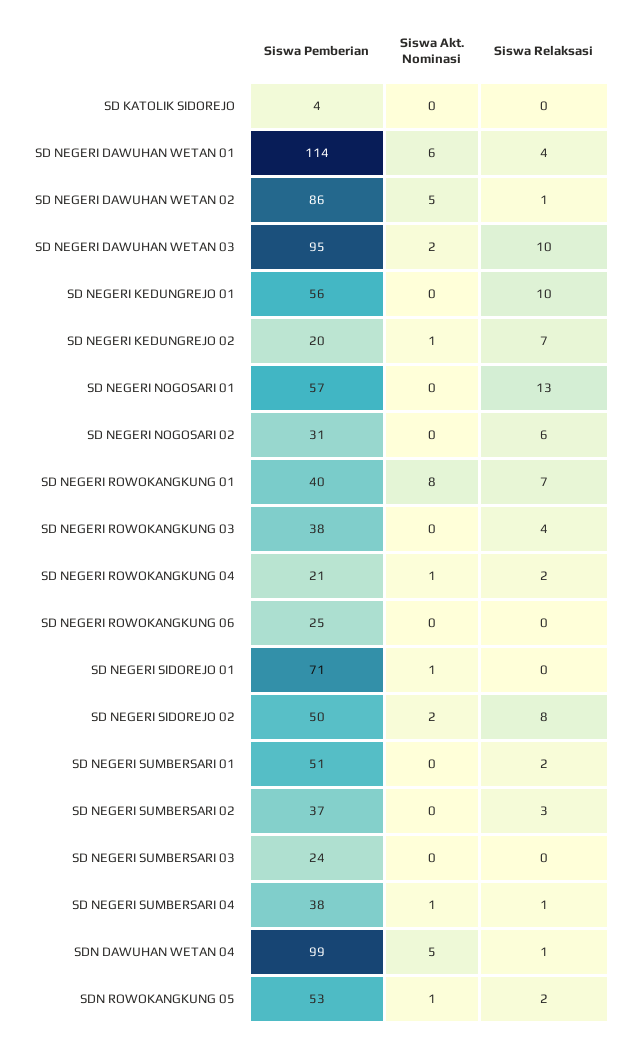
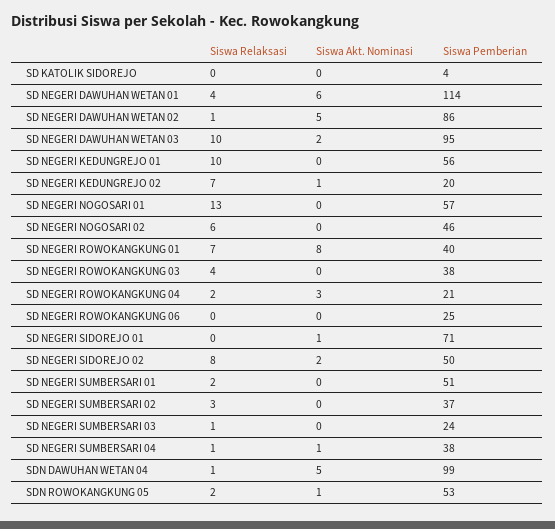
  {
    "Siswa Pemberian": {
      "SD KATOLIK SIDOREJO": 4,
      "SD NEGERI DAWUHAN WETAN 01": 114,
      "SD NEGERI DAWUHAN WETAN 02": 86,
      "SD NEGERI DAWUHAN WETAN 03": 95,
      "SD NEGERI KEDUNGREJO 01": 56,
      "SD NEGERI KEDUNGREJO 02": 20,
      "SD NEGERI NOGOSARI 01": 57,
-     "SD NEGERI NOGOSARI 02": 31,
+     "SD NEGERI NOGOSARI 02": 46,
      "SD NEGERI ROWOKANGKUNG 01": 40,
      "SD NEGERI ROWOKANGKUNG 03": 38,
      "SD NEGERI ROWOKANGKUNG 04": 21,
      "SD NEGERI ROWOKANGKUNG 06": 25,
      "SD NEGERI SIDOREJO 01": 71,
      "SD NEGERI SIDOREJO 02": 50,
      "SD NEGERI SUMBERSARI 01": 51,
      "SD NEGERI SUMBERSARI 02": 37,
      "SD NEGERI SUMBERSARI 03": 24,
      "SD NEGERI SUMBERSARI 04": 38,
      "SDN DAWUHAN WETAN 04": 99,
      "SDN ROWOKANGKUNG 05": 53
    },
    "Siswa Akt. Nominasi": {
      "SD KATOLIK SIDOREJO": 0,
      "SD NEGERI DAWUHAN WETAN 01": 6,
      "SD NEGERI DAWUHAN WETAN 02": 5,
      "SD NEGERI DAWUHAN WETAN 03": 2,
      "SD NEGERI KEDUNGREJO 01": 0,
      "SD NEGERI KEDUNGREJO 02": 1,
      "SD NEGERI NOGOSARI 01": 0,
      "SD NEGERI NOGOSARI 02": 0,
      "SD NEGERI ROWOKANGKUNG 01": 8,
      "SD NEGERI ROWOKANGKUNG 03": 0,
-     "SD NEGERI ROWOKANGKUNG 04": 1,
+     "SD NEGERI ROWOKANGKUNG 04": 3,
      "SD NEGERI ROWOKANGKUNG 06": 0,
      "SD NEGERI SIDOREJO 01": 1,
      "SD NEGERI SIDOREJO 02": 2,
      "SD NEGERI SUMBERSARI 01": 0,
      "SD NEGERI SUMBERSARI 02": 0,
      "SD NEGERI SUMBERSARI 03": 0,
      "SD NEGERI SUMBERSARI 04": 1,
      "SDN DAWUHAN WETAN 04": 5,
      "SDN ROWOKANGKUNG 05": 1
    },
    "Siswa Relaksasi": {
      "SD KATOLIK SIDOREJO": 0,
      "SD NEGERI DAWUHAN WETAN 01": 4,
      "SD NEGERI DAWUHAN WETAN 02": 1,
      "SD NEGERI DAWUHAN WETAN 03": 10,
      "SD NEGERI KEDUNGREJO 01": 10,
      "SD NEGERI KEDUNGREJO 02": 7,
      "SD NEGERI NOGOSARI 01": 13,
      "SD NEGERI NOGOSARI 02": 6,
      "SD NEGERI ROWOKANGKUNG 01": 7,
      "SD NEGERI ROWOKANGKUNG 03": 4,
      "SD NEGERI ROWOKANGKUNG 04": 2,
      "SD NEGERI ROWOKANGKUNG 06": 0,
      "SD NEGERI SIDOREJO 01": 0,
      "SD NEGERI SIDOREJO 02": 8,
      "SD NEGERI SUMBERSARI 01": 2,
      "SD NEGERI SUMBERSARI 02": 3,
-     "SD NEGERI SUMBERSARI 03": 0,
+     "SD NEGERI SUMBERSARI 03": 1,
      "SD NEGERI SUMBERSARI 04": 1,
      "SDN DAWUHAN WETAN 04": 1,
      "SDN ROWOKANGKUNG 05": 2
    }
  }

